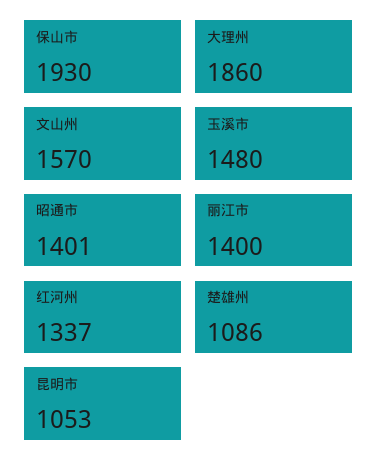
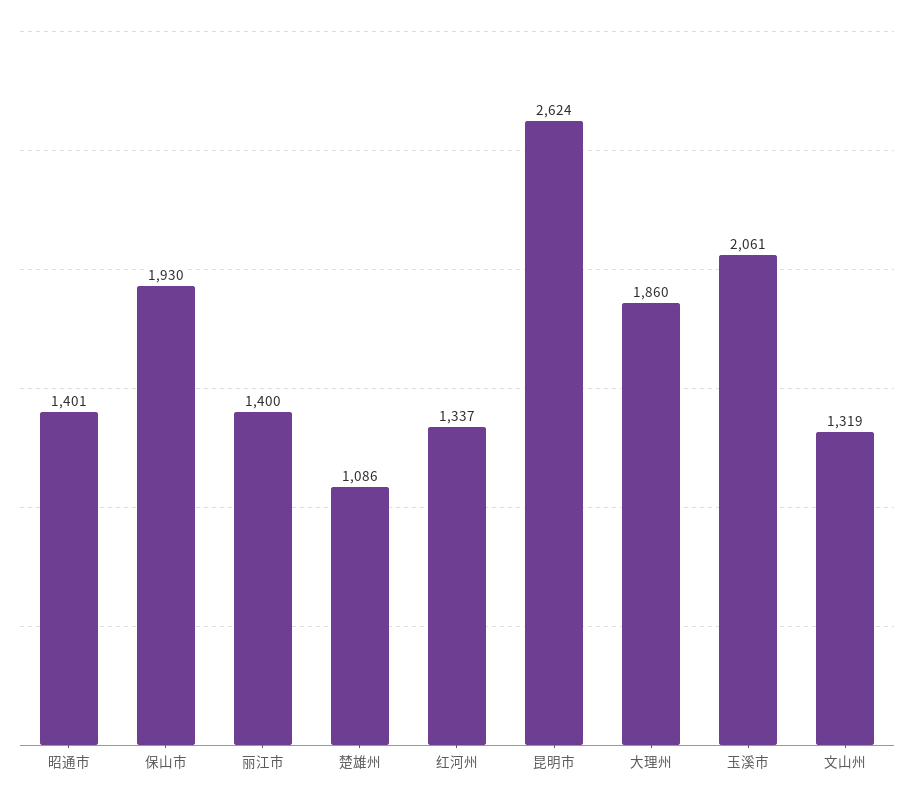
  {
    "保山市": 1930,
    "大理州": 1860,
-   "文山州": 1570,
+   "文山州": 1319,
-   "玉溪市": 1480,
+   "玉溪市": 2061,
    "昭通市": 1401,
    "丽江市": 1400,
    "红河州": 1337,
    "楚雄州": 1086,
-   "昆明市": 1053
+   "昆明市": 2624
  }

